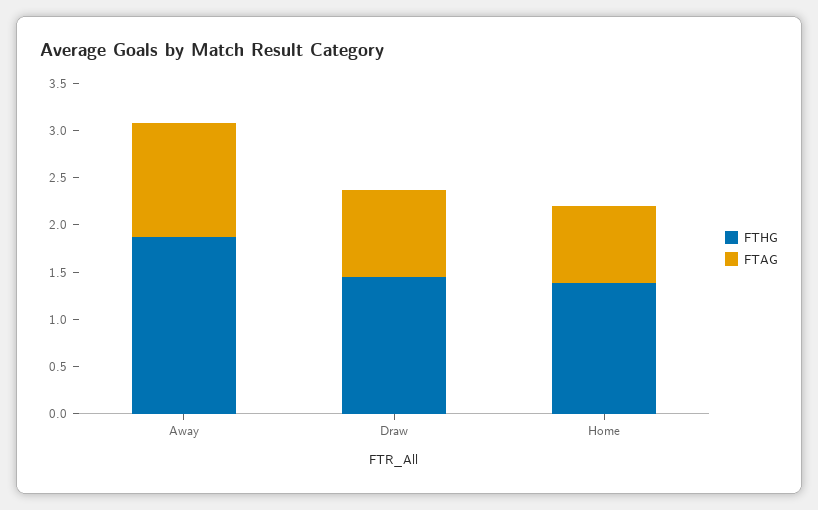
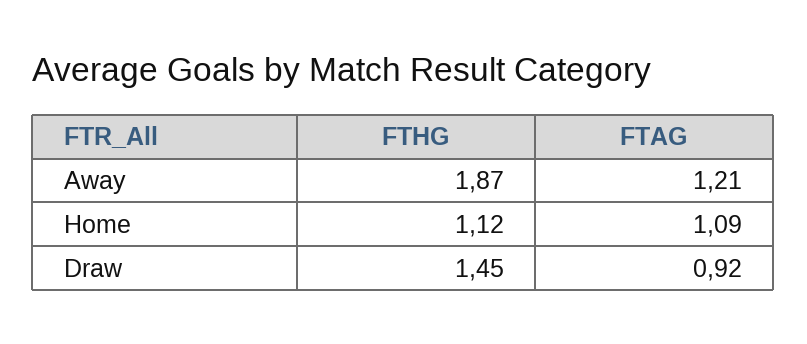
  {
    "FTHG": {
      "Away": 1.87,
      "Draw": 1.45,
-     "Home": 1.4
+     "Home": 1.12
    },
    "FTAG": {
      "Away": 1.21,
      "Draw": 0.92,
-     "Home": 0.8
+     "Home": 1.09
    }
  }

